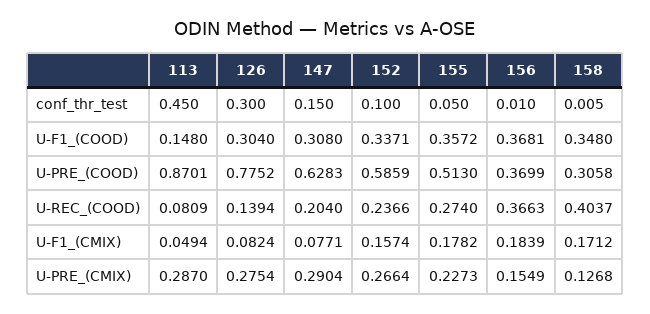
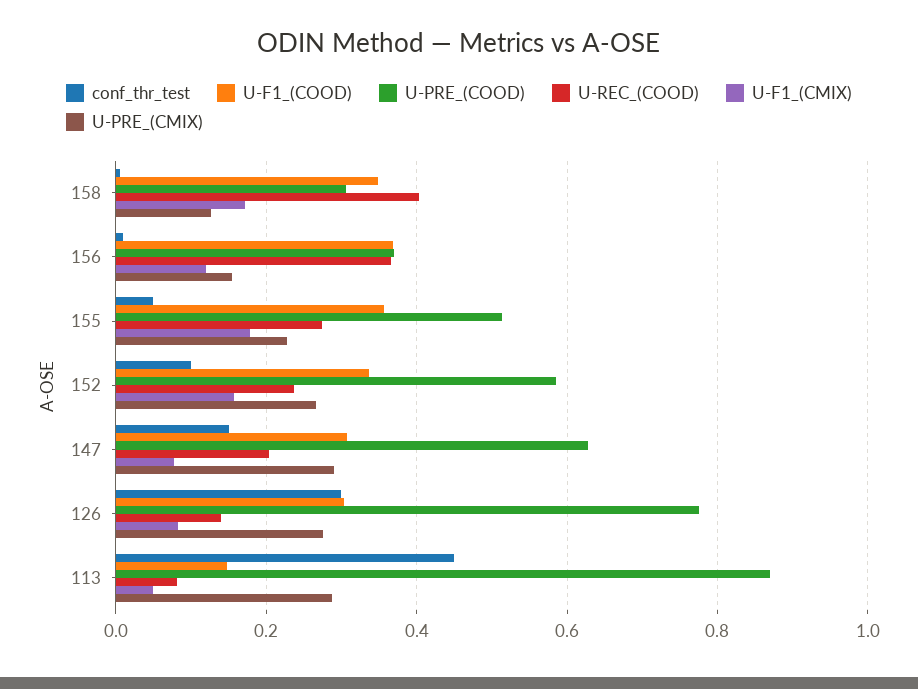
  {
    "conf_thr_test": {
      "113": 0.45,
      "126": 0.3,
      "147": 0.15,
      "152": 0.1,
      "155": 0.05,
      "156": 0.01,
      "158": 0.005
    },
    "U-F1_(COOD)": {
      "113": 0.148,
      "126": 0.304,
      "147": 0.308,
      "152": 0.3371,
      "155": 0.3572,
      "156": 0.3681,
      "158": 0.348
    },
    "U-PRE_(COOD)": {
      "113": 0.8701,
      "126": 0.7752,
      "147": 0.6283,
      "152": 0.5859,
      "155": 0.513,
      "156": 0.3699,
      "158": 0.3058
    },
    "U-REC_(COOD)": {
      "113": 0.0809,
      "126": 0.1394,
      "147": 0.204,
      "152": 0.2366,
      "155": 0.274,
      "156": 0.3663,
      "158": 0.4037
    },
    "U-F1_(CMIX)": {
      "113": 0.0494,
      "126": 0.0824,
      "147": 0.0771,
      "152": 0.1574,
      "155": 0.1782,
-     "156": 0.1839,
+     "156": 0.12,
      "158": 0.1712
    },
    "U-PRE_(CMIX)": {
      "113": 0.287,
      "126": 0.2754,
      "147": 0.2904,
      "152": 0.2664,
      "155": 0.2273,
      "156": 0.1549,
      "158": 0.1268
    }
  }

